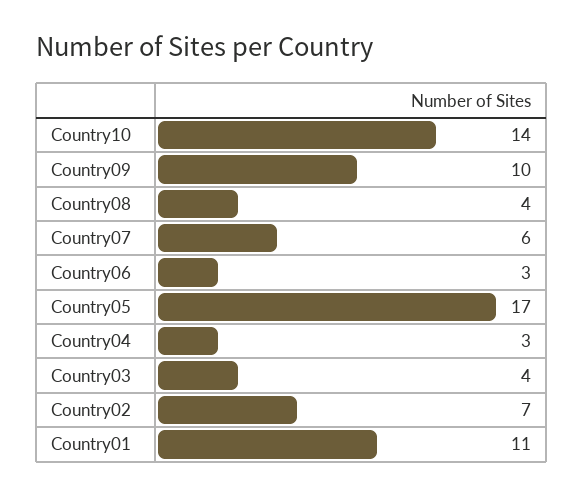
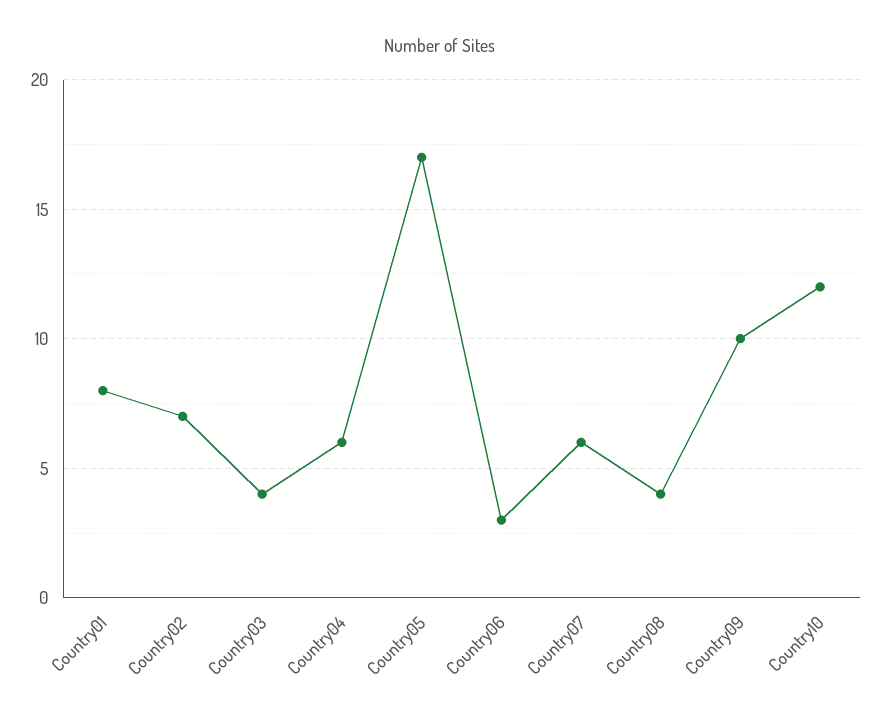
  {
-   "Country10": 14,
+   "Country10": 12,
    "Country09": 10,
    "Country08": 4,
    "Country07": 6,
    "Country06": 3,
    "Country05": 17,
-   "Country04": 3,
+   "Country04": 6,
    "Country03": 4,
    "Country02": 7,
-   "Country01": 11
+   "Country01": 8
  }

